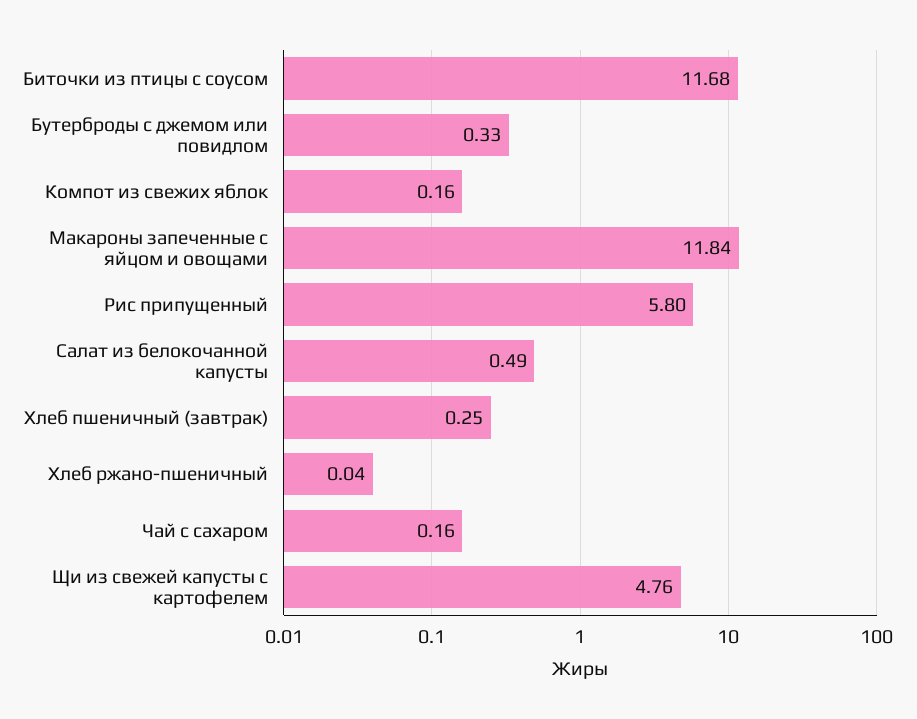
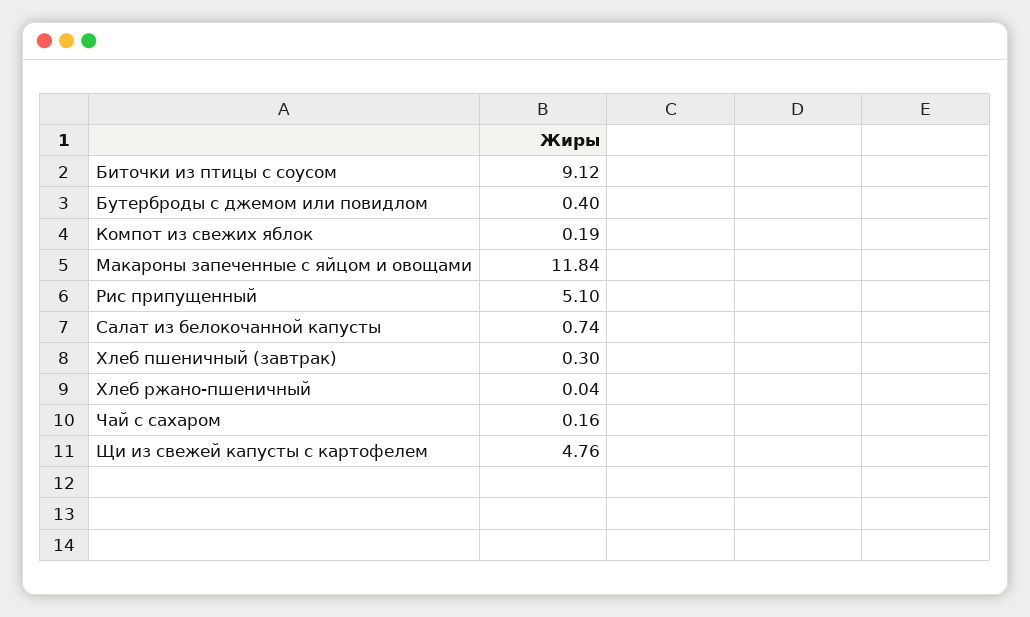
  {
-   "Биточки из птицы с соусом": 11.68,
+   "Биточки из птицы с соусом": 9.12,
-   "Бутерброды с джемом или повидлом": 0.33,
+   "Бутерброды с джемом или повидлом": 0.4,
-   "Компот из свежих яблок": 0.16,
+   "Компот из свежих яблок": 0.19,
    "Макароны запеченные с яйцом и овощами": 11.84,
-   "Рис припущенный": 5.8,
+   "Рис припущенный": 5.1,
-   "Салат из белокочанной капусты": 0.49,
+   "Салат из белокочанной капусты": 0.74,
-   "Хлеб пшеничный (завтрак)": 0.25,
+   "Хлеб пшеничный (завтрак)": 0.3,
    "Хлеб ржано-пшеничный": 0.04,
    "Чай с сахаром": 0.16,
    "Щи из свежей капусты с картофелем": 4.76
  }

